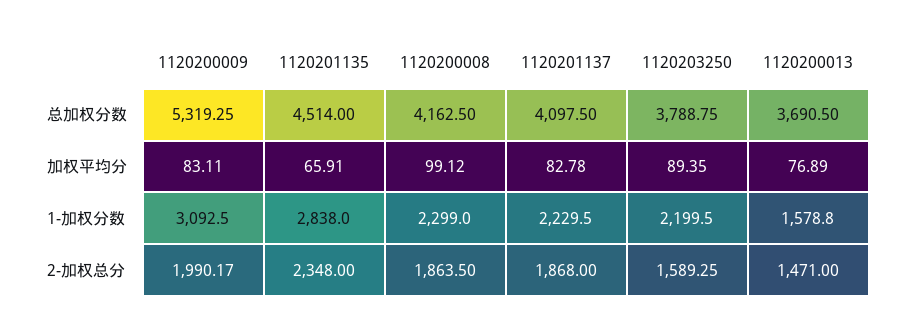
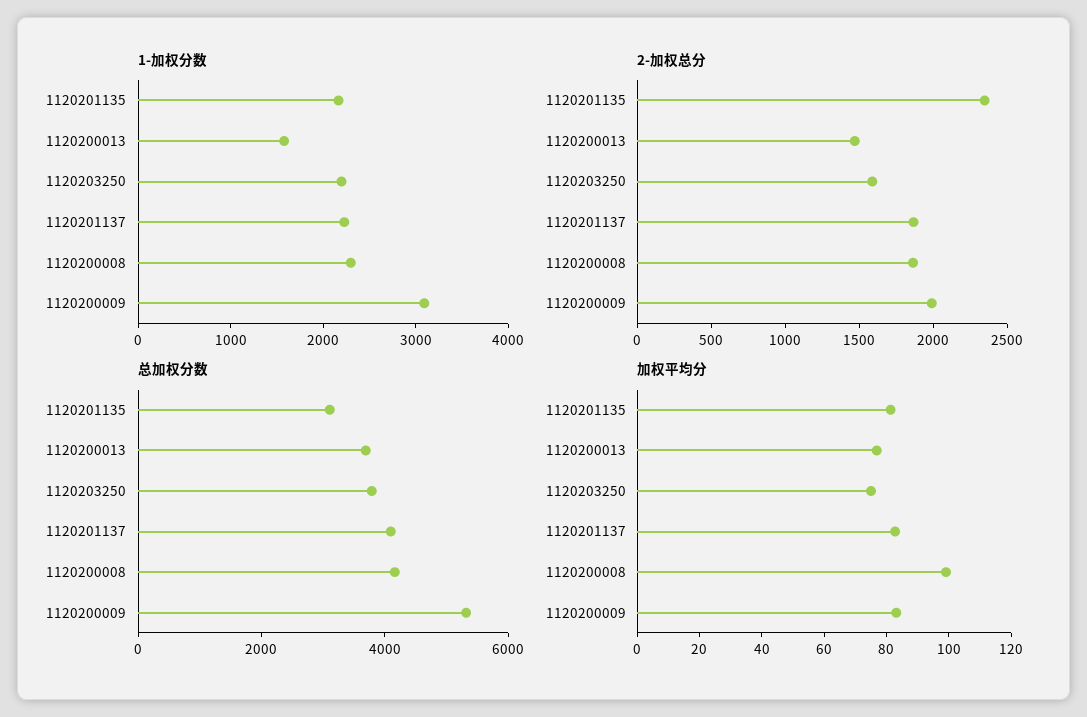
  {
    "总加权分数": {
      "1120200009": 5319.25,
-     "1120201135": 4514,
+     "1120201135": 3000,
      "1120200008": 4162.5,
      "1120201137": 4097.5,
      "1120203250": 3788.75,
      "1120200013": 3690.5
    },
    "加权平均分": {
      "1120200009": 83.11,
-     "1120201135": 65.91,
+     "1120201135": 80,
      "1120200008": 99.12,
      "1120201137": 82.78,
-     "1120203250": 89.35,
+     "1120203250": 75,
      "1120200013": 76.89
    },
    "1-加权分数": {
      "1120200009": 3092.5,
-     "1120201135": 2838,
+     "1120201135": 2200,
      "1120200008": 2299,
      "1120201137": 2229.5,
      "1120203250": 2199.5,
      "1120200013": 1578.8
    },
    "2-加权总分": {
      "1120200009": 1990.17,
      "1120201135": 2348,
      "1120200008": 1863.5,
      "1120201137": 1868,
      "1120203250": 1589.25,
      "1120200013": 1471
    }
  }

